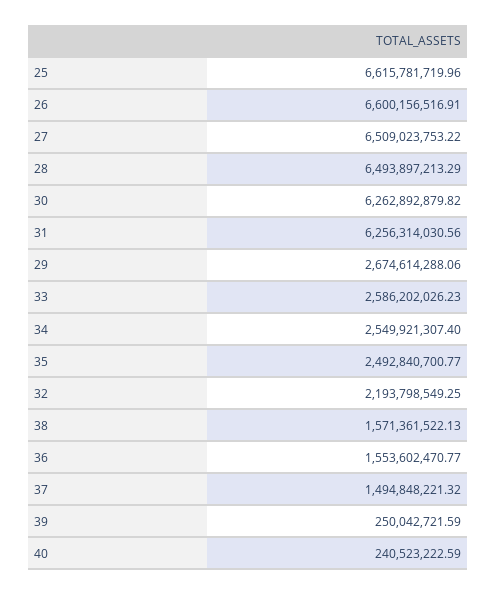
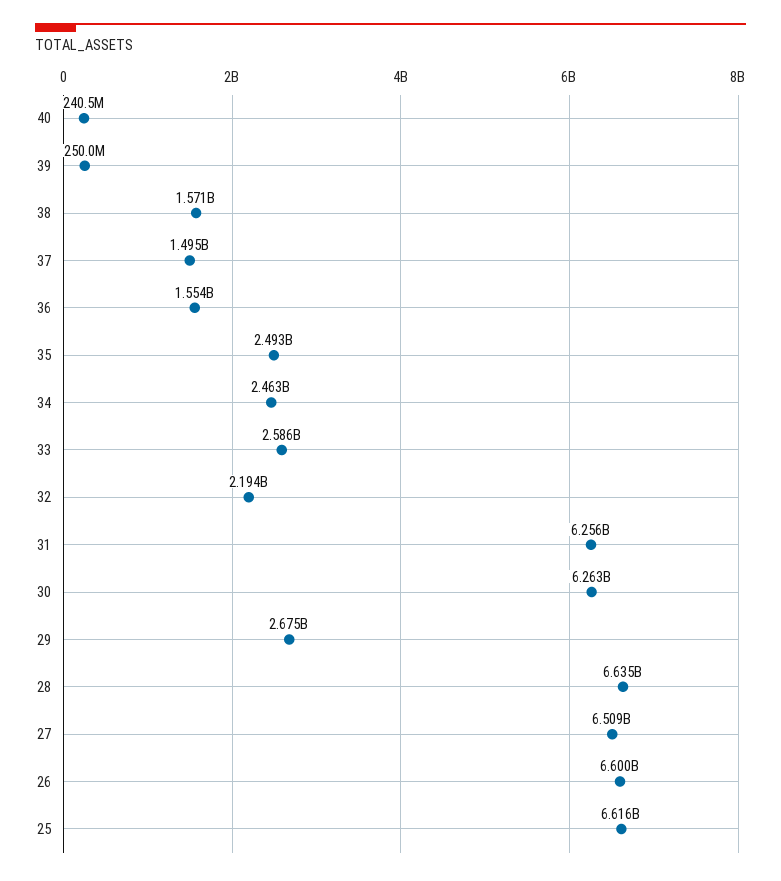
  {
    "25": 6615781719.96,
    "26": 6600156516.91,
    "27": 6509023753.22,
-   "28": 6493897213.29,
+   "28": 6635000000,
    "30": 6262892879.82,
    "31": 6256314030.56,
    "29": 2674614288.06,
    "33": 2586202026.23,
-   "34": 2549921307.4,
+   "34": 2463000000,
    "35": 2492840700.77,
    "32": 2193798549.25,
    "38": 1571361522.13,
    "36": 1553602470.77,
    "37": 1494848221.32,
    "39": 250042721.59,
    "40": 240523222.59
  }

